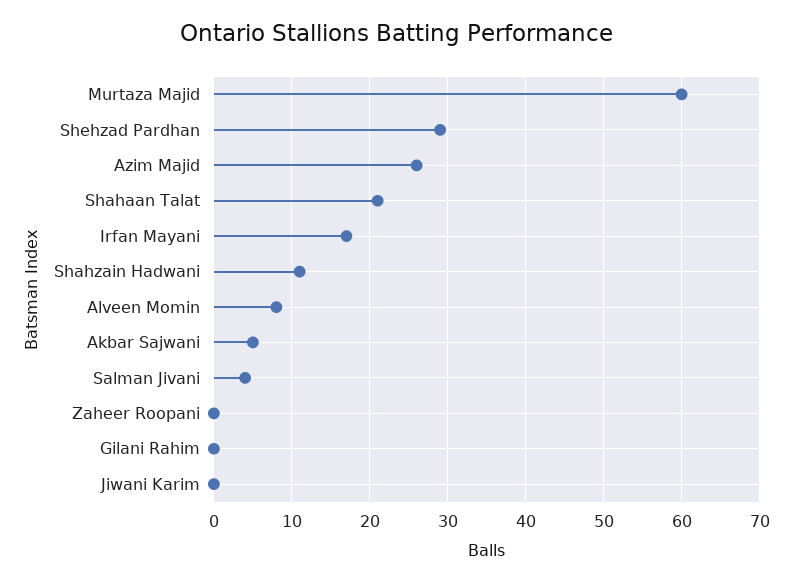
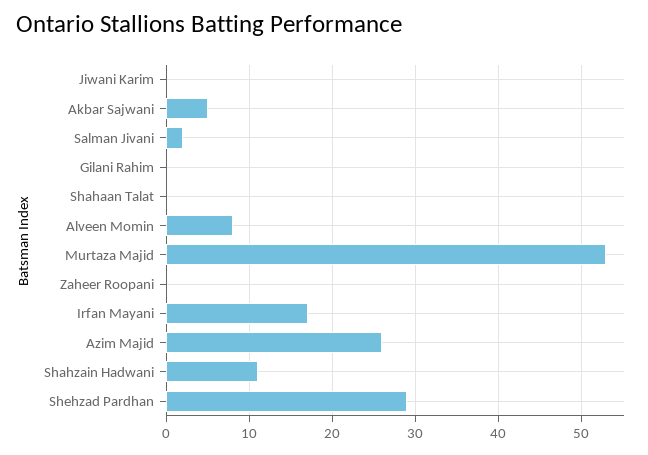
  {
-   "Murtaza Majid": 60,
+   "Murtaza Majid": 53,
    "Shehzad Pardhan": 29,
    "Azim Majid": 26,
-   "Shahaan Talat": 21,
+   "Shahaan Talat": 0,
    "Irfan Mayani": 17,
    "Shahzain Hadwani": 11,
    "Alveen Momin": 8,
    "Akbar Sajwani": 5,
-   "Salman Jivani": 4,
+   "Salman Jivani": 2,
    "Zaheer Roopani": 0,
    "Gilani Rahim": 0,
    "Jiwani Karim": 0
  }

